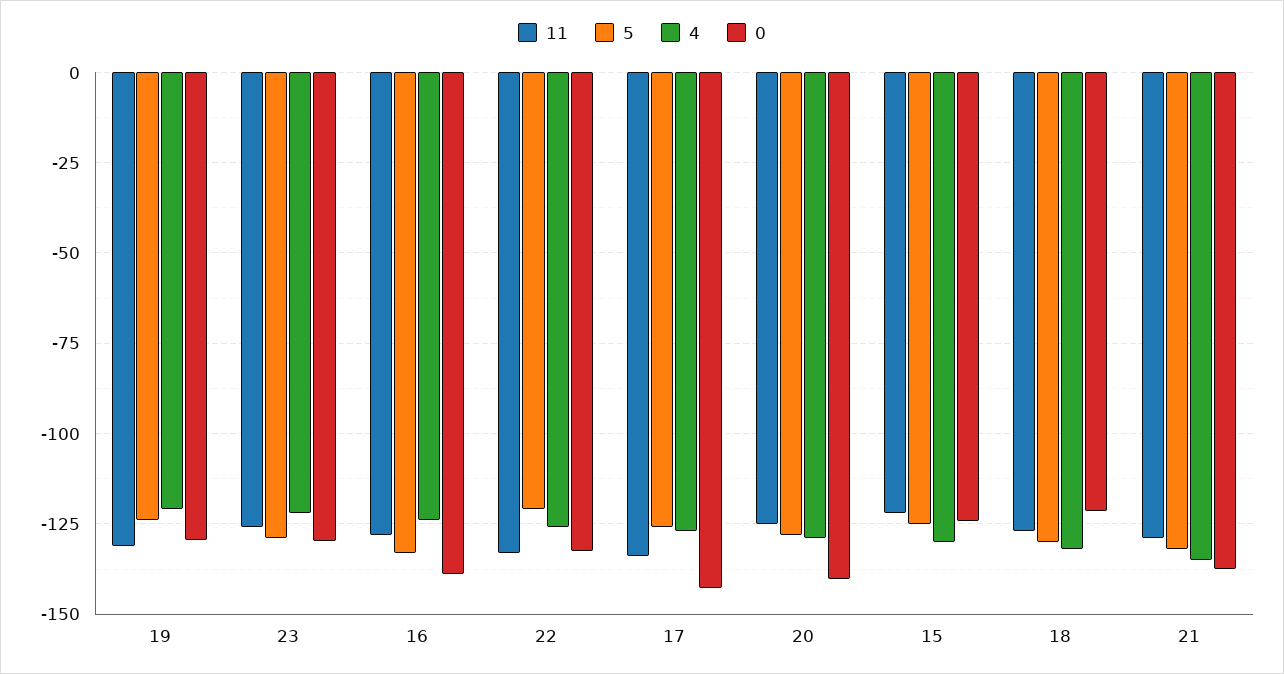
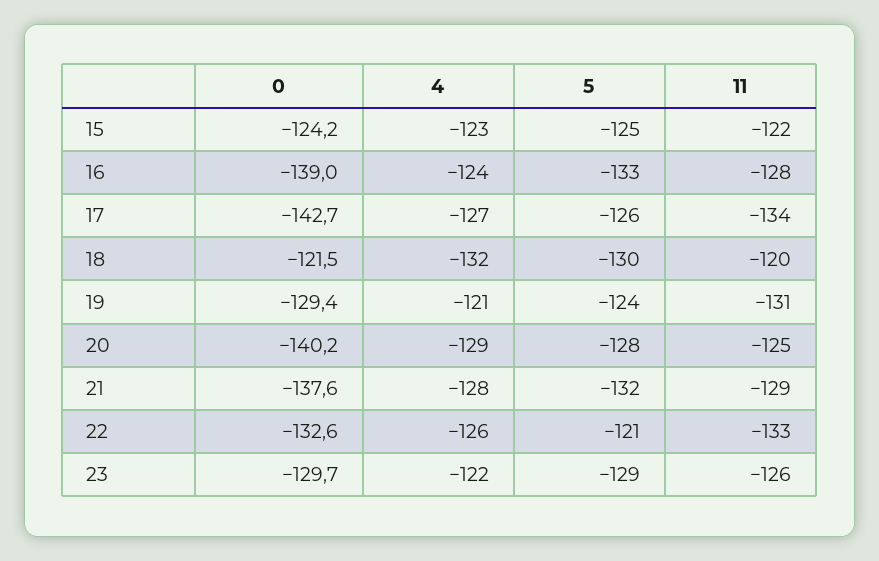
  {
    "11": {
      "19": -131,
      "23": -126,
      "16": -128,
      "22": -133,
      "17": -134,
      "20": -125,
      "15": -122,
-     "18": -127.5,
+     "18": -120,
      "21": -129
    },
    "5": {
      "19": -124,
      "23": -129,
      "16": -133,
      "22": -121,
      "17": -126,
      "20": -128,
      "15": -125,
      "18": -130,
      "21": -132
    },
    "4": {
      "19": -121,
      "23": -122,
      "16": -124,
      "22": -126,
      "17": -127,
      "20": -129,
-     "15": -130,
+     "15": -123,
      "18": -132,
-     "21": -135
+     "21": -128
    },
    "0": {
      "19": -129.4,
      "23": -129.7,
      "16": -139,
      "22": -132.6,
      "17": -142.7,
      "20": -140.2,
      "15": -124.2,
      "18": -121.5,
      "21": -137.6
    }
  }

